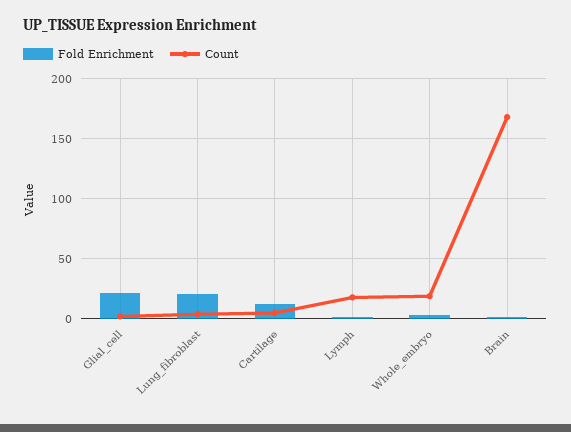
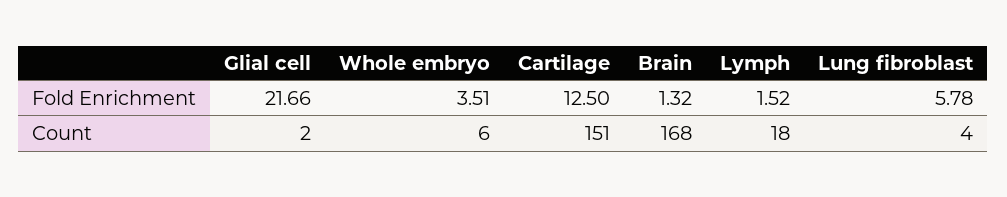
  {
    "Fold Enrichment": {
      "Glial_cell": 21.66,
-     "Lung_fibroblast": 20,
+     "Lung_fibroblast": 5.78,
      "Cartilage": 12.5,
      "Lymph": 1.52,
      "Whole_embryo": 3.51,
      "Brain": 1.32
    },
    "Count": {
      "Glial_cell": 2,
      "Lung_fibroblast": 4,
-     "Cartilage": 5,
+     "Cartilage": 151,
      "Lymph": 18,
-     "Whole_embryo": 20,
+     "Whole_embryo": 6,
      "Brain": 168
    }
  }

